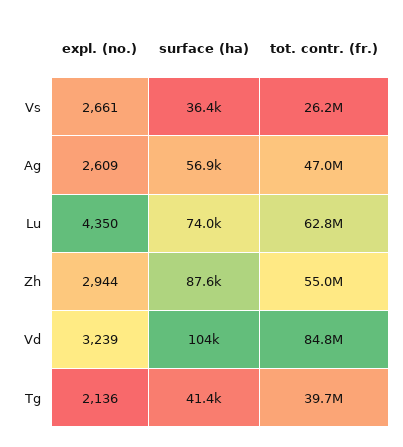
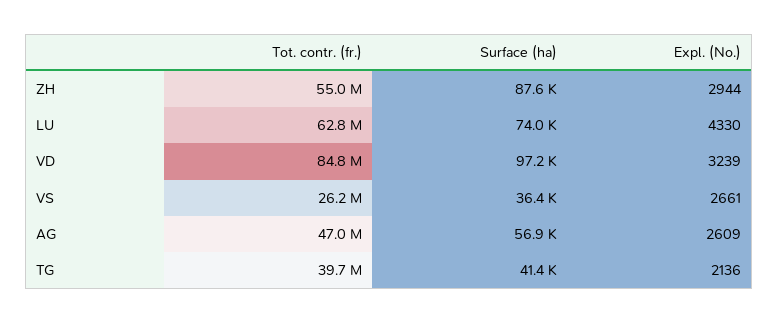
  {
    "expl. (no.)": {
      "Vs": 2661,
      "Ag": 2609,
-     "Lu": 4350,
+     "Lu": 4330,
      "Zh": 2944,
      "Vd": 3239,
      "Tg": 2136
    },
    "surface (ha)": {
      "Vs": 36400,
      "Ag": 56900,
      "Lu": 74000,
      "Zh": 87600,
-     "Vd": 104000,
+     "Vd": 97200,
      "Tg": 41400
    },
    "tot. contr. (fr.)": {
      "Vs": 26200000,
      "Ag": 47000000,
      "Lu": 62800000,
      "Zh": 55000000,
      "Vd": 84800000,
      "Tg": 39700000
    }
  }

